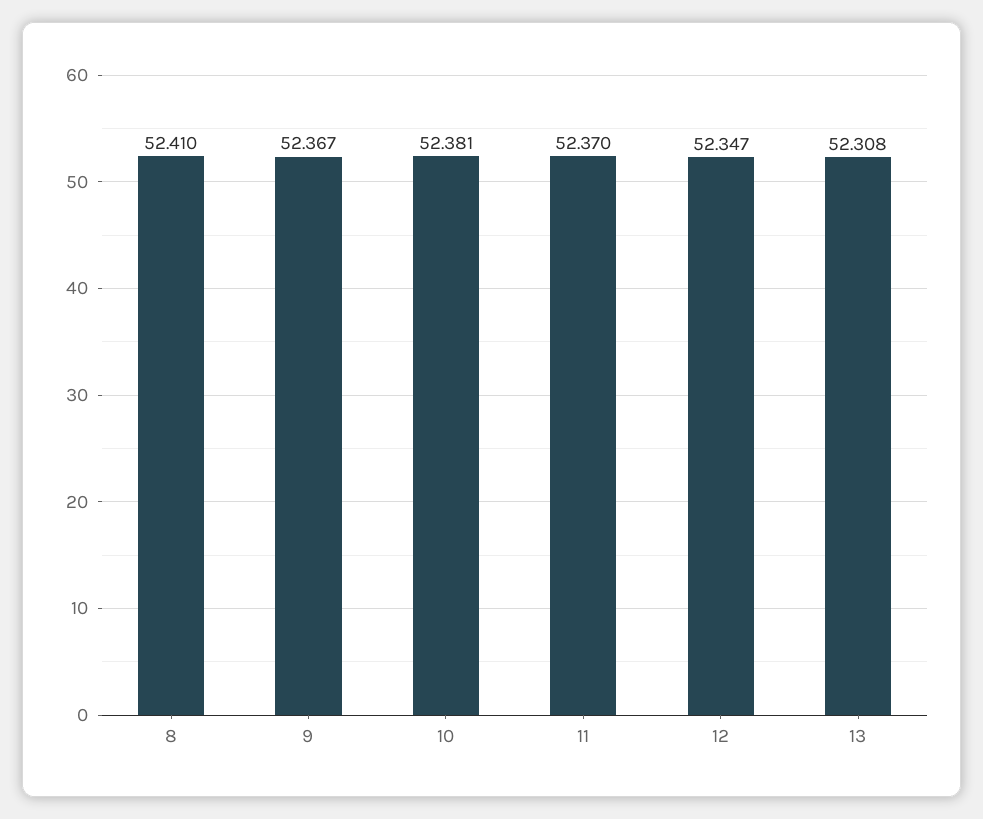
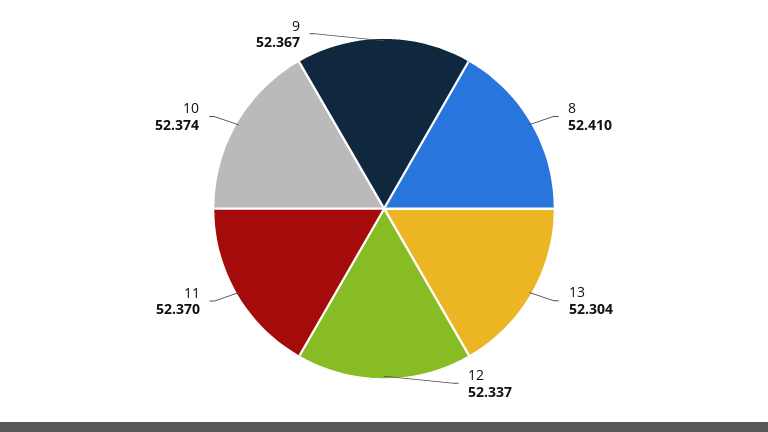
  {
    "8": 52.41,
    "9": 52.367,
-   "10": 52.381,
+   "10": 52.374,
    "11": 52.37,
-   "12": 52.347,
+   "12": 52.337,
-   "13": 52.308
+   "13": 52.304
  }

